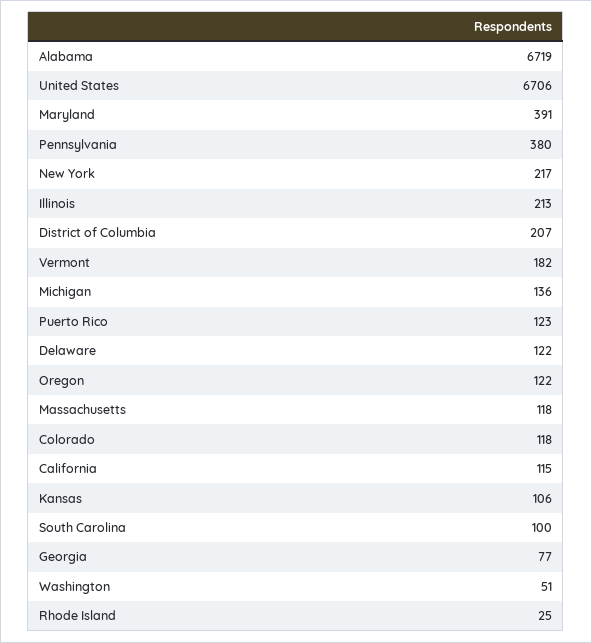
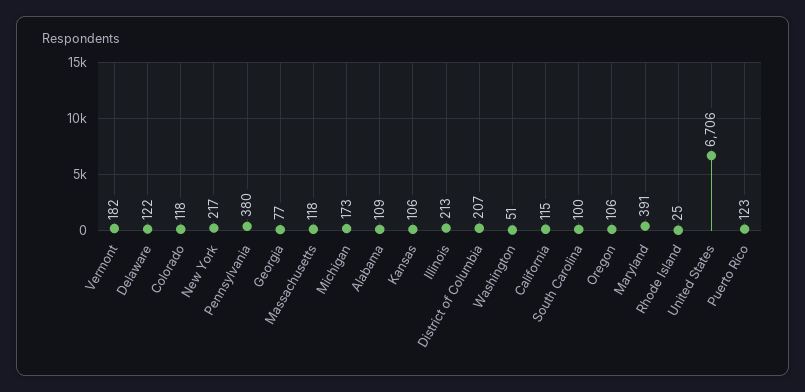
  {
-   "Alabama": 6719,
+   "Alabama": 109,
    "United States": 6706,
    "Maryland": 391,
    "Pennsylvania": 380,
    "New York": 217,
    "Illinois": 213,
    "District of Columbia": 207,
    "Vermont": 182,
-   "Michigan": 136,
+   "Michigan": 173,
    "Puerto Rico": 123,
    "Delaware": 122,
-   "Oregon": 122,
+   "Oregon": 106,
    "Massachusetts": 118,
    "Colorado": 118,
    "California": 115,
    "Kansas": 106,
    "South Carolina": 100,
    "Georgia": 77,
    "Washington": 51,
    "Rhode Island": 25
  }

